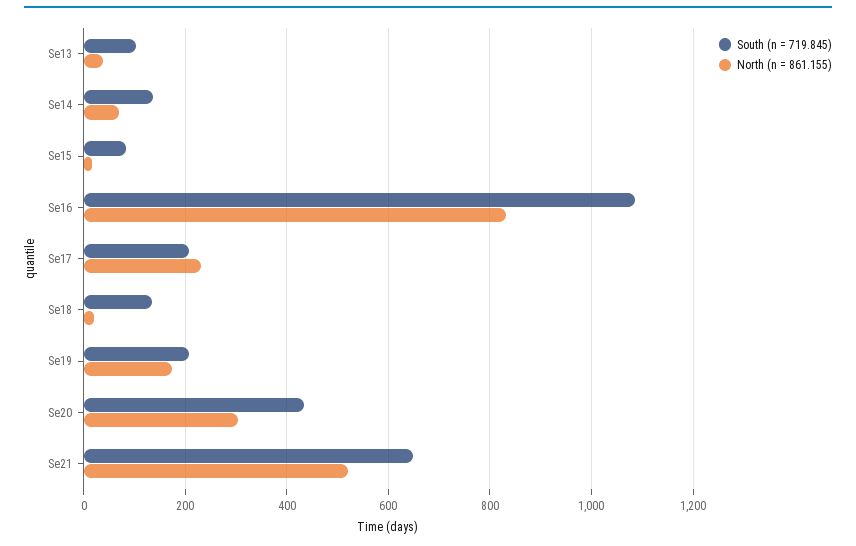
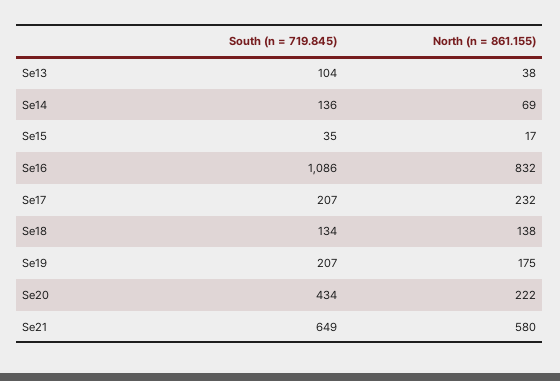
  {
    "South (n = 719.845)": {
      "Se13": 104,
      "Se14": 136,
-     "Se15": 80,
+     "Se15": 35,
      "Se16": 1086,
      "Se17": 207,
      "Se18": 134,
      "Se19": 207,
      "Se20": 434,
      "Se21": 649
    },
    "North (n = 861.155)": {
      "Se13": 38,
      "Se14": 69,
      "Se15": 17,
      "Se16": 832,
      "Se17": 232,
-     "Se18": 20,
+     "Se18": 138,
      "Se19": 175,
-     "Se20": 300,
+     "Se20": 222,
-     "Se21": 520
+     "Se21": 580
    }
  }

